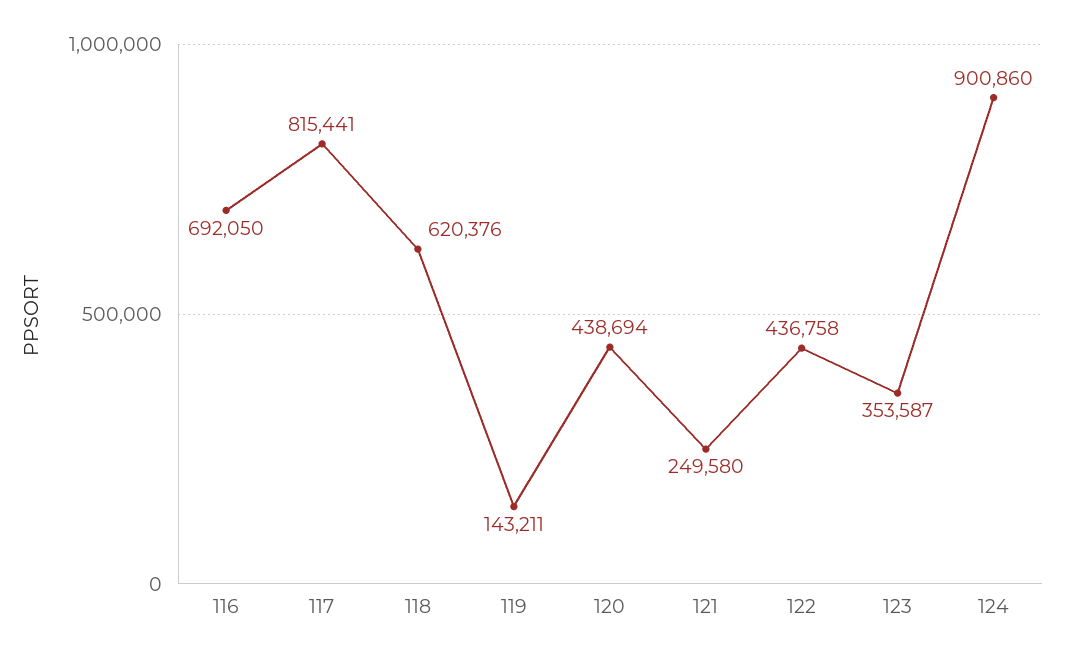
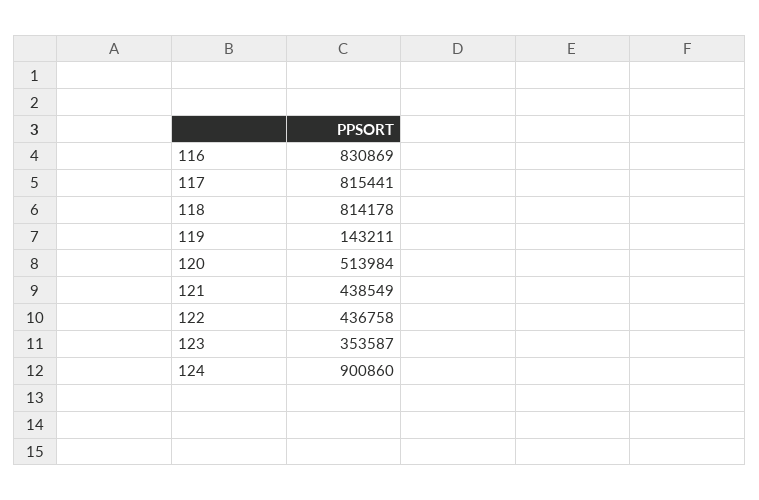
  {
-   "116": 692050,
+   "116": 830869,
    "117": 815441,
-   "118": 620376,
+   "118": 814178,
    "119": 143211,
-   "120": 438694,
+   "120": 513984,
-   "121": 249580,
+   "121": 438549,
    "122": 436758,
    "123": 353587,
    "124": 900860
  }

